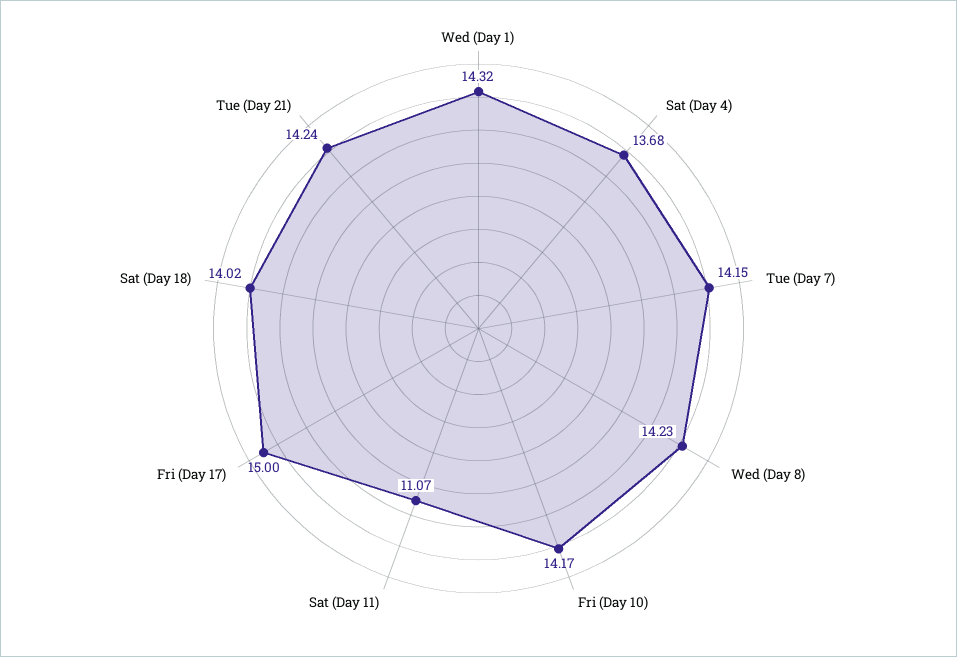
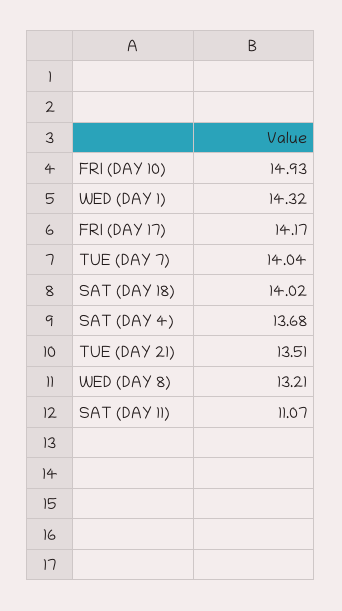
  {
    "Wed (Day 1)": 14.32,
    "Sat (Day 4)": 13.68,
-   "Tue (Day 7)": 14.15,
+   "Tue (Day 7)": 14.04,
-   "Wed (Day 8)": 14.23,
+   "Wed (Day 8)": 13.21,
-   "Fri (Day 10)": 14.17,
+   "Fri (Day 10)": 14.93,
    "Sat (Day 11)": 11.07,
-   "Fri (Day 17)": 15,
+   "Fri (Day 17)": 14.17,
    "Sat (Day 18)": 14.02,
-   "Tue (Day 21)": 14.24
+   "Tue (Day 21)": 13.51
  }

